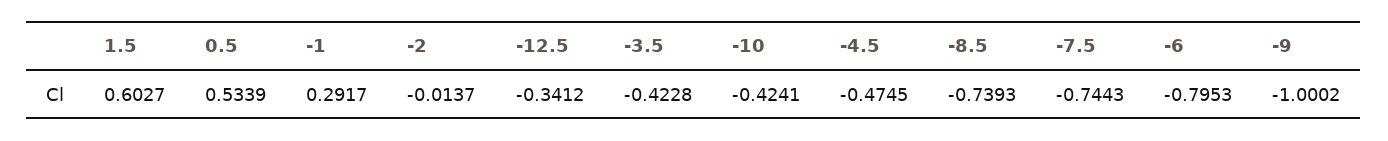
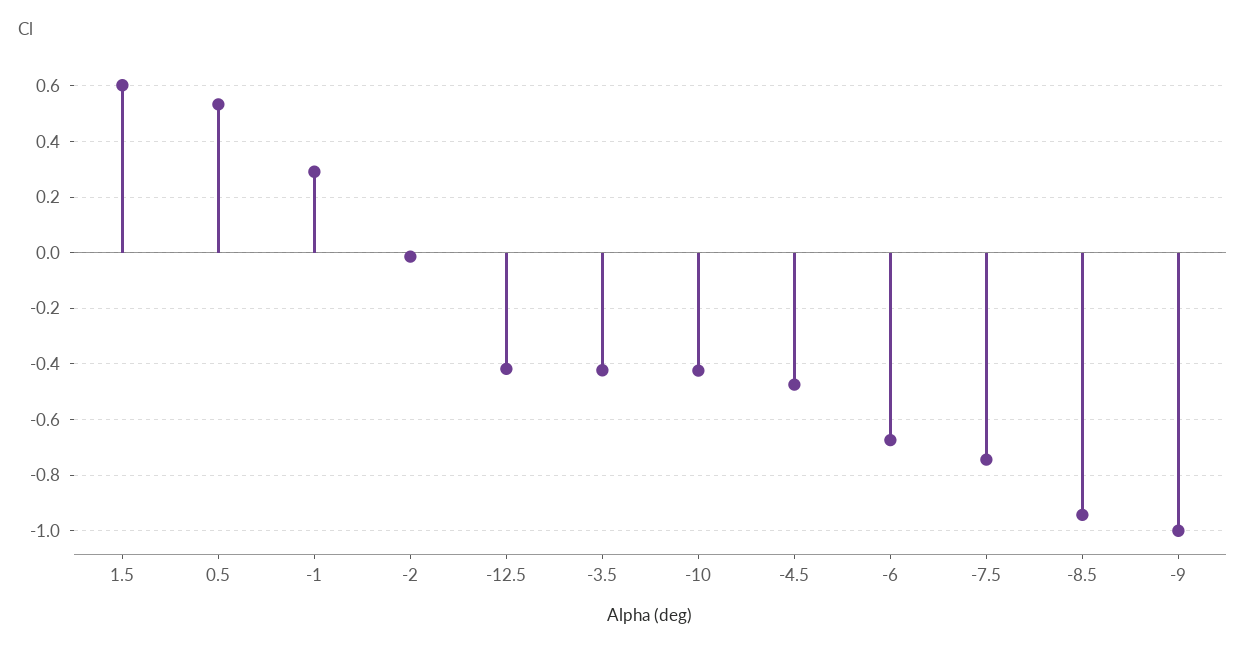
  {
    "1.5": 0.6027,
    "0.5": 0.5339,
    "-1": 0.2917,
    "-2": -0.0137,
-   "-12.5": -0.3412,
+   "-12.5": -0.425,
    "-3.5": -0.4228,
    "-10": -0.4241,
    "-4.5": -0.4745,
-   "-8.5": -0.7393,
+   "-8.5": -0.95,
    "-7.5": -0.7443,
-   "-6": -0.7953,
+   "-6": -0.675,
    "-9": -1.0002
  }

